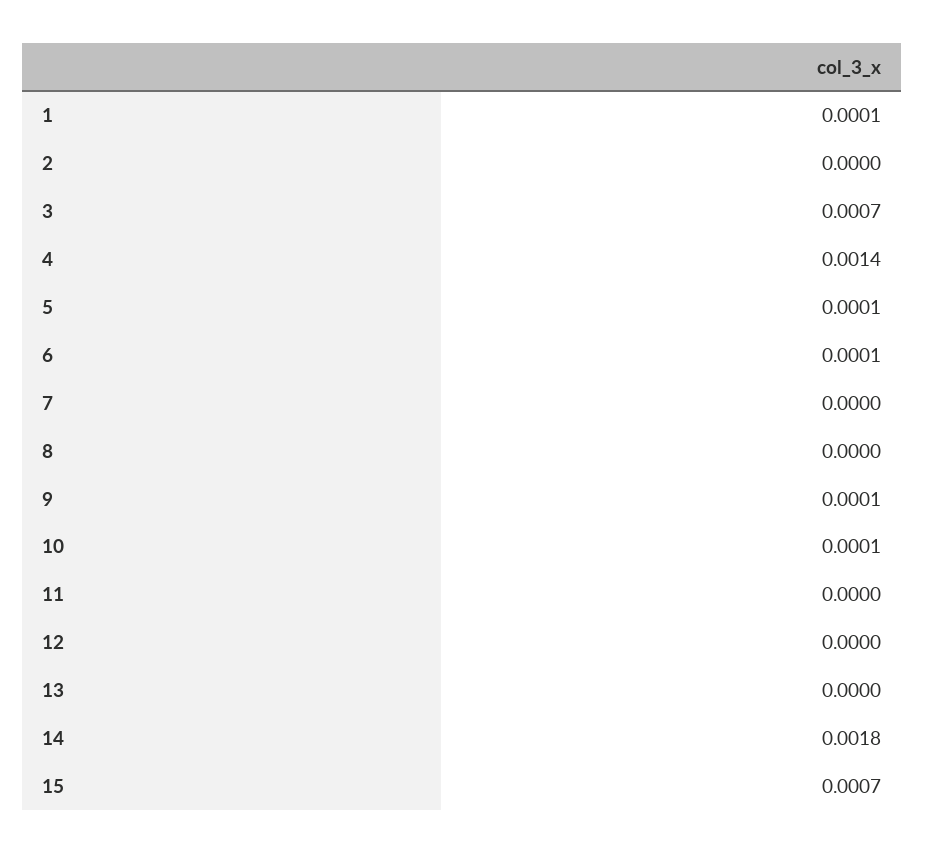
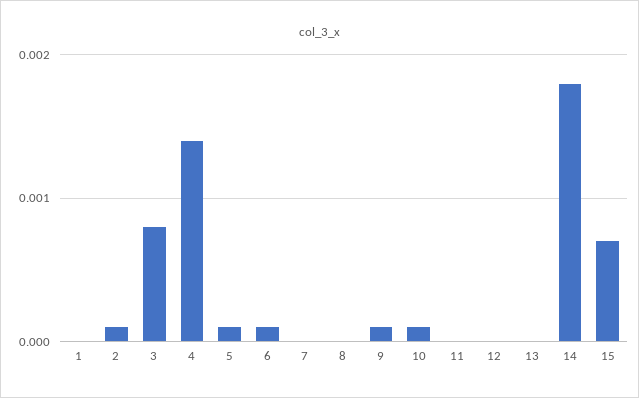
  {
-   "1": 0.0001,
+   "1": 0,
-   "2": 0,
+   "2": 0.0001,
-   "3": 0.0007,
+   "3": 0.0008,
    "4": 0.0014,
    "5": 0.0001,
    "6": 0.0001,
    "7": 0,
    "8": 0,
    "9": 0.0001,
    "10": 0.0001,
    "11": 0,
    "12": 0,
    "13": 0,
    "14": 0.0018,
    "15": 0.0007
  }

